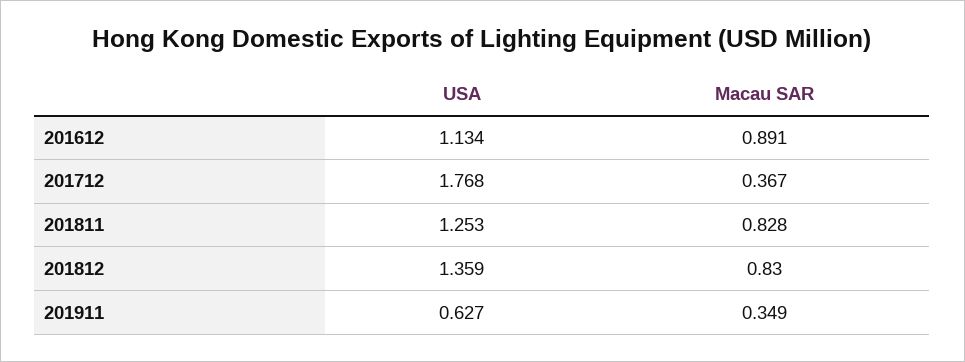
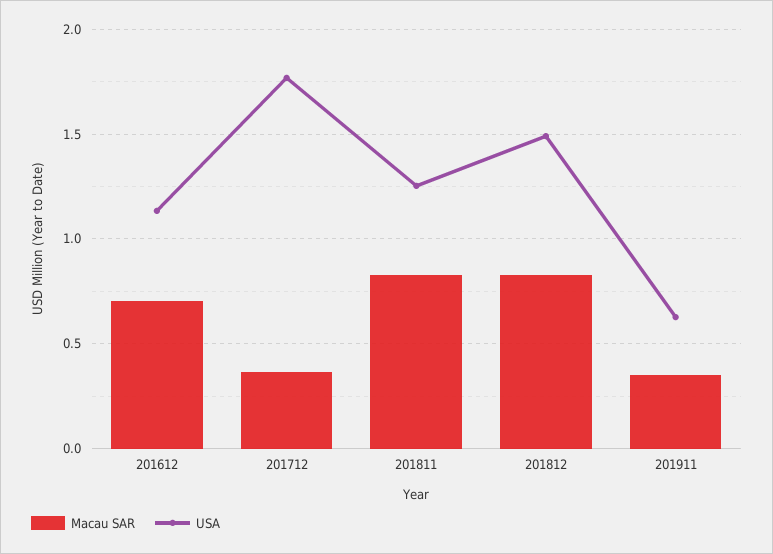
  {
    "USA": {
      "201612": 1.134,
      "201712": 1.768,
      "201811": 1.253,
-     "201812": 1.359,
+     "201812": 1.5,
      "201911": 0.627
    },
    "Macau SAR": {
-     "201612": 0.891,
+     "201612": 0.7,
      "201712": 0.367,
      "201811": 0.828,
      "201812": 0.83,
      "201911": 0.349
    }
  }

